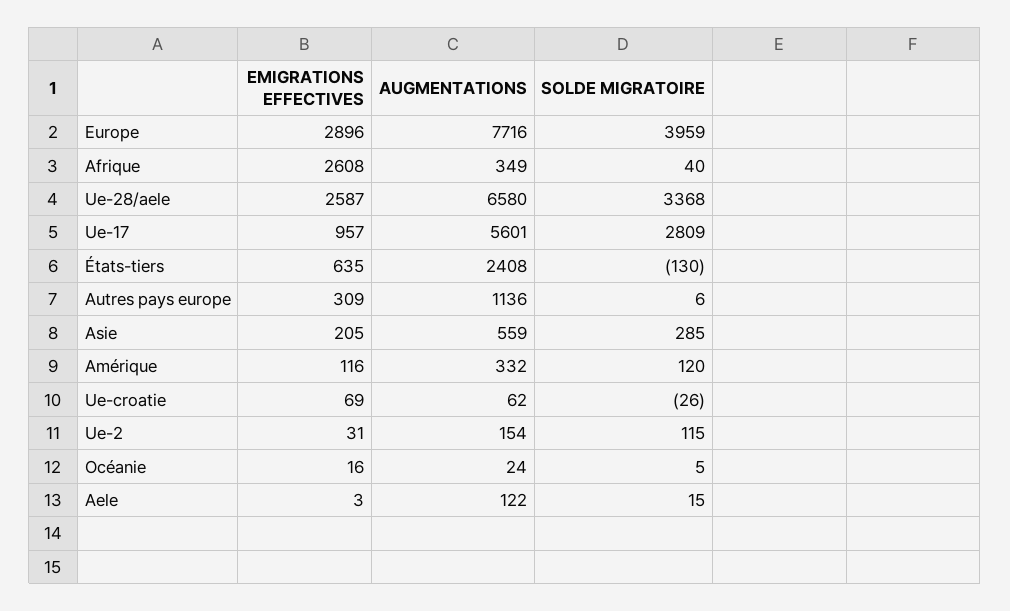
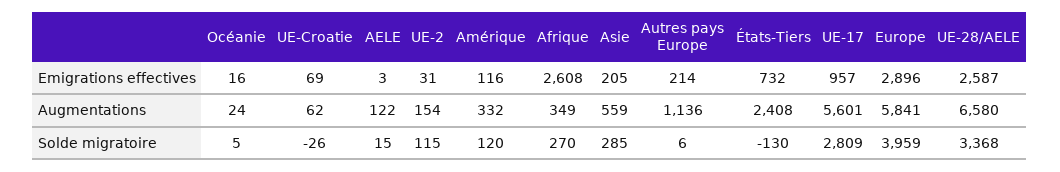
  {
    "EMIGRATIONS EFFECTIVES": {
      "Europe": 2896,
      "Afrique": 2608,
      "Ue-28/aele": 2587,
      "Ue-17": 957,
-     "États-tiers": 635,
+     "États-tiers": 732,
-     "Autres pays europe": 309,
+     "Autres pays europe": 214,
      "Asie": 205,
      "Amérique": 116,
      "Ue-croatie": 69,
      "Ue-2": 31,
      "Océanie": 16,
      "Aele": 3
    },
    "AUGMENTATIONS": {
-     "Europe": 7716,
+     "Europe": 5841,
      "Afrique": 349,
      "Ue-28/aele": 6580,
      "Ue-17": 5601,
      "États-tiers": 2408,
      "Autres pays europe": 1136,
      "Asie": 559,
      "Amérique": 332,
      "Ue-croatie": 62,
      "Ue-2": 154,
      "Océanie": 24,
      "Aele": 122
    },
    "SOLDE MIGRATOIRE": {
      "Europe": 3959,
-     "Afrique": 40,
+     "Afrique": 270,
      "Ue-28/aele": 3368,
      "Ue-17": 2809,
      "États-tiers": -130,
      "Autres pays europe": 6,
      "Asie": 285,
      "Amérique": 120,
      "Ue-croatie": -26,
      "Ue-2": 115,
      "Océanie": 5,
      "Aele": 15
    }
  }

